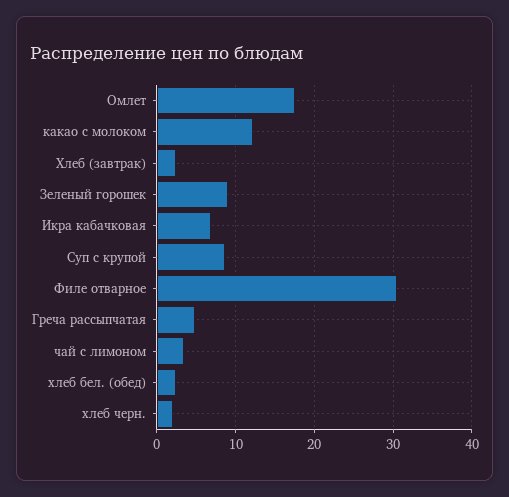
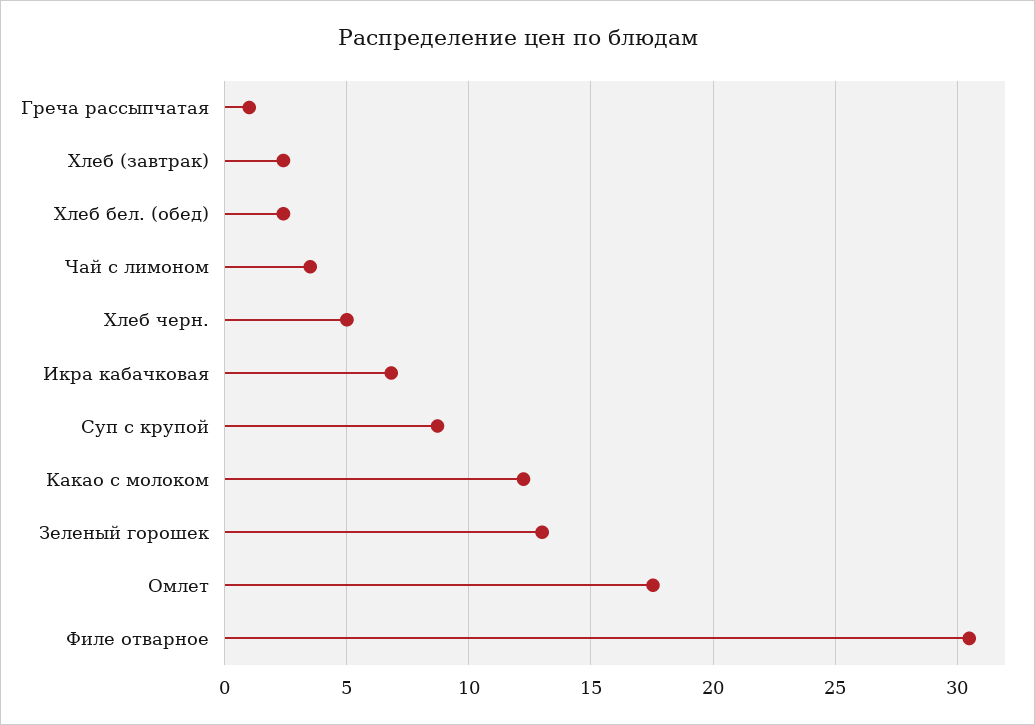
  {
    "Омлет": 17.5,
    "какао с молоком": 12,
    "Хлеб (завтрак)": 2.5,
-   "Зеленый горошек": 9,
+   "Зеленый горошек": 13,
    "Икра кабачковая": 7,
    "Суп с крупой": 8.5,
    "Филе отварное": 30.5,
-   "Греча рассыпчатая": 5,
+   "Греча рассыпчатая": 1,
    "чай с лимоном": 3.5,
    "хлеб бел. (обед)": 2.5,
-   "хлеб черн.": 2
+   "хлеб черн.": 5
  }

